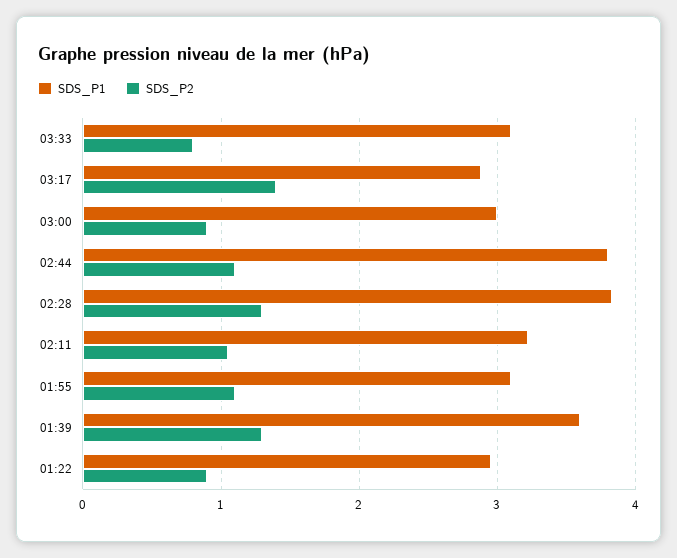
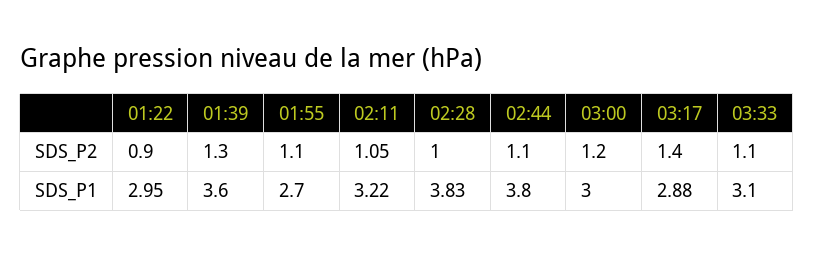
  {
    "SDS_P1": {
      "03:33": 3.1,
      "03:17": 2.88,
      "03:00": 3,
      "02:44": 3.8,
      "02:28": 3.83,
      "02:11": 3.22,
-     "01:55": 3.1,
+     "01:55": 2.7,
      "01:39": 3.6,
      "01:22": 2.95
    },
    "SDS_P2": {
-     "03:33": 0.8,
+     "03:33": 1.1,
      "03:17": 1.4,
-     "03:00": 0.9,
+     "03:00": 1.2,
      "02:44": 1.1,
-     "02:28": 1.3,
+     "02:28": 1,
      "02:11": 1.05,
      "01:55": 1.1,
      "01:39": 1.3,
      "01:22": 0.9
    }
  }

